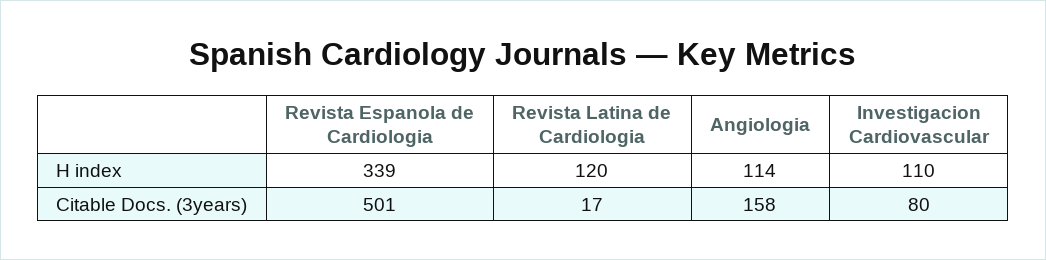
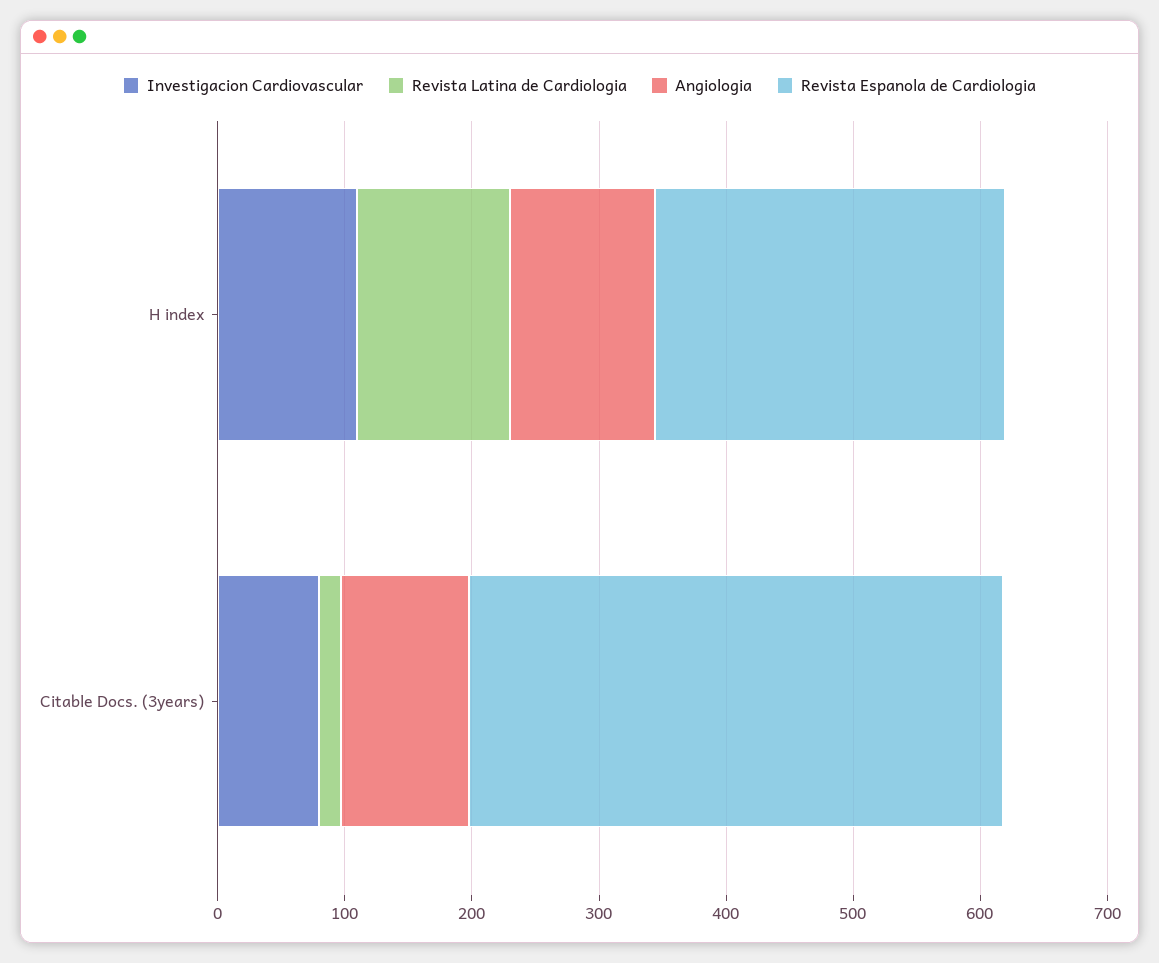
  {
    "Revista Espanola de Cardiologia": {
-     "H index": 339,
+     "H index": 280,
-     "Citable Docs. (3years)": 501
+     "Citable Docs. (3years)": 420
    },
    "Revista Latina de Cardiologia": {
      "H index": 120,
      "Citable Docs. (3years)": 17
    },
    "Angiologia": {
      "H index": 114,
-     "Citable Docs. (3years)": 158
+     "Citable Docs. (3years)": 100
    },
    "Investigacion Cardiovascular": {
      "H index": 110,
      "Citable Docs. (3years)": 80
    }
  }

